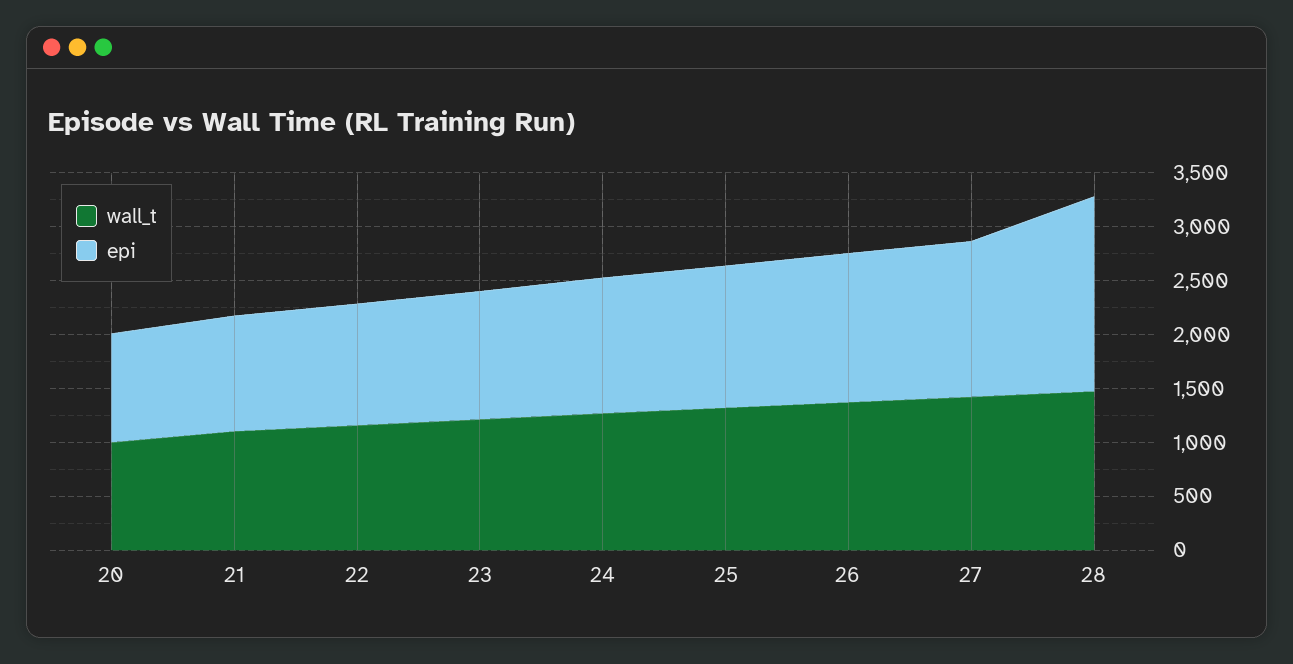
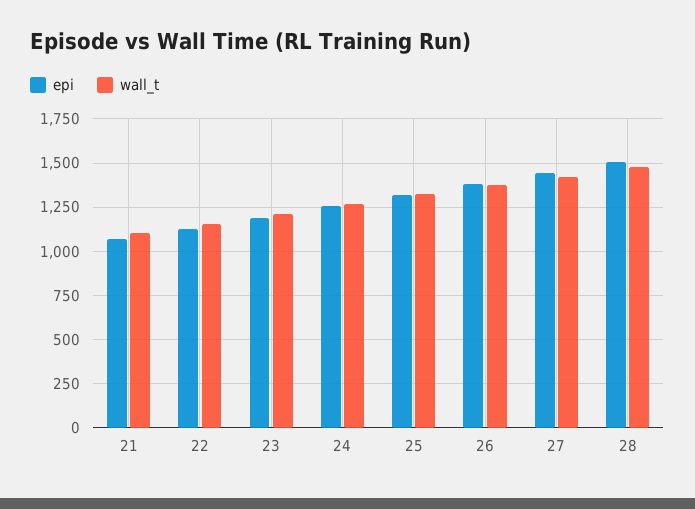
  {
    "wall_t": {
-     "20": 1000,
      "21": 1100,
      "22": 1150,
      "23": 1200,
      "24": 1250,
      "25": 1300,
      "26": 1350,
      "27": 1400,
      "28": 1500
    },
    "epi": {
-     "20": 1000,
      "21": 1050,
      "22": 1150,
      "23": 1200,
      "24": 1250,
      "25": 1300,
      "26": 1400,
      "27": 1450,
-     "28": 1800
+     "28": 1500
    }
  }

